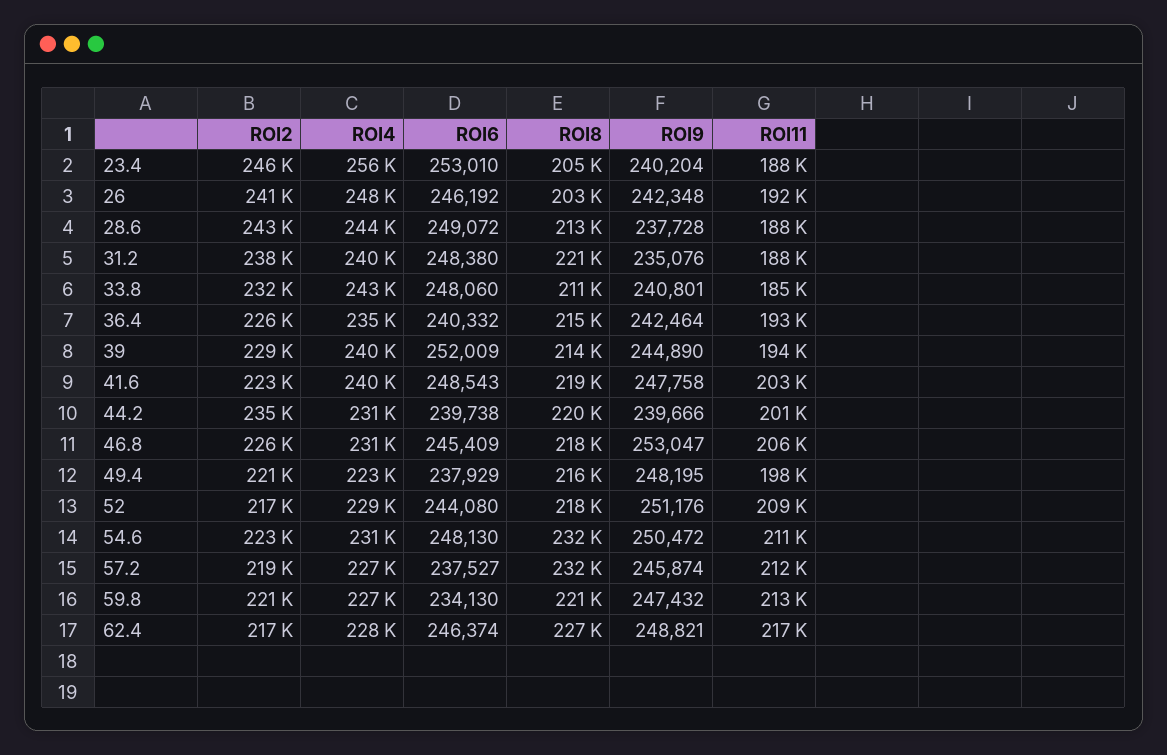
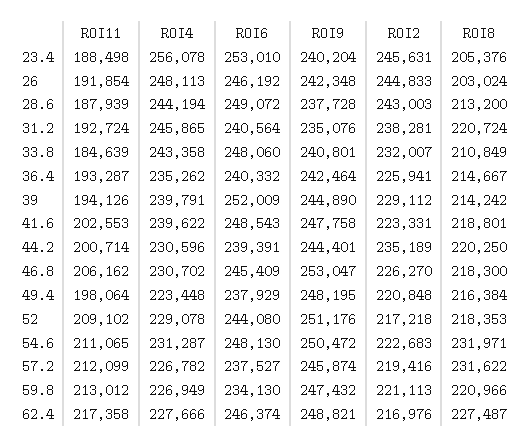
  {
    "ROI2": {
      "23.4": 245631,
-     "26": 241000,
+     "26": 244833,
      "28.6": 243003,
      "31.2": 238281,
      "33.8": 232007,
      "36.4": 225941,
      "39": 229112,
      "41.6": 223331,
      "44.2": 235189,
      "46.8": 226270,
      "49.4": 220848,
      "52": 217218,
      "54.6": 222683,
      "57.2": 219416,
      "59.8": 221113,
      "62.4": 216976
    },
    "ROI4": {
      "23.4": 256078,
      "26": 248113,
      "28.6": 244194,
-     "31.2": 240000,
+     "31.2": 245865,
      "33.8": 243358,
      "36.4": 235262,
      "39": 239791,
      "41.6": 239622,
      "44.2": 230596,
      "46.8": 230702,
      "49.4": 223448,
      "52": 229078,
      "54.6": 231287,
      "57.2": 226782,
      "59.8": 226949,
      "62.4": 227666
    },
    "ROI6": {
      "23.4": 253010,
      "26": 246192,
      "28.6": 249072,
-     "31.2": 248380,
+     "31.2": 240564,
      "33.8": 248060,
      "36.4": 240332,
      "39": 252009,
      "41.6": 248543,
-     "44.2": 239738,
+     "44.2": 239391,
      "46.8": 245409,
      "49.4": 237929,
      "52": 244080,
      "54.6": 248130,
      "57.2": 237527,
      "59.8": 234130,
      "62.4": 246374
    },
    "ROI8": {
      "23.4": 205376,
      "26": 203024,
      "28.6": 213200,
      "31.2": 220724,
      "33.8": 210849,
      "36.4": 214667,
      "39": 214242,
      "41.6": 218801,
      "44.2": 220250,
      "46.8": 218300,
      "49.4": 216384,
      "52": 218353,
      "54.6": 231971,
      "57.2": 231622,
      "59.8": 220966,
      "62.4": 227487
    },
    "ROI9": {
      "23.4": 240204,
      "26": 242348,
      "28.6": 237728,
      "31.2": 235076,
      "33.8": 240801,
      "36.4": 242464,
      "39": 244890,
      "41.6": 247758,
-     "44.2": 239666,
+     "44.2": 244401,
      "46.8": 253047,
      "49.4": 248195,
      "52": 251176,
      "54.6": 250472,
      "57.2": 245874,
      "59.8": 247432,
      "62.4": 248821
    },
    "ROI11": {
      "23.4": 188498,
      "26": 191854,
      "28.6": 187939,
-     "31.2": 188000,
+     "31.2": 192724,
      "33.8": 184639,
      "36.4": 193287,
      "39": 194126,
      "41.6": 202553,
      "44.2": 200714,
      "46.8": 206162,
      "49.4": 198064,
      "52": 209102,
      "54.6": 211065,
      "57.2": 212099,
      "59.8": 213012,
      "62.4": 217358
    }
  }

